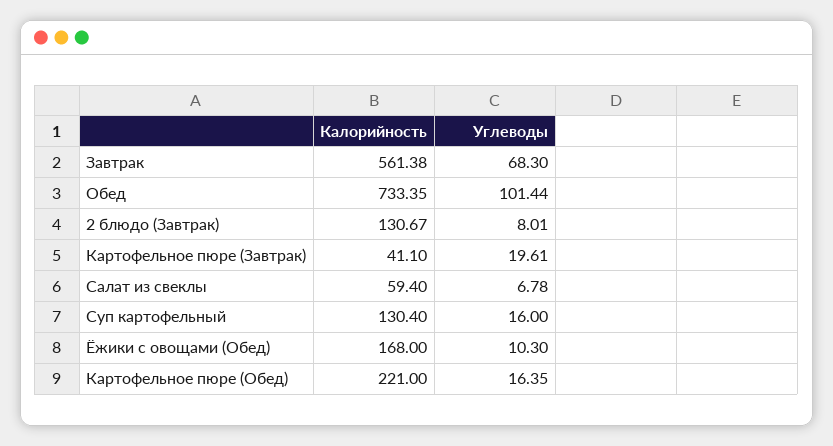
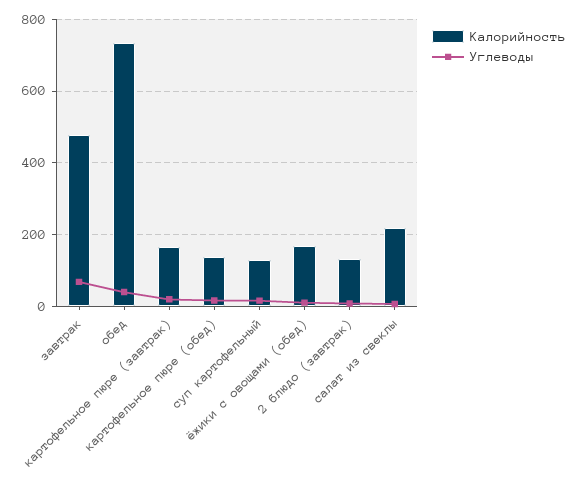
  {
    "Калорийность": {
-     "Завтрак": 561.38,
+     "Завтрак": 480,
      "Обед": 733.35,
      "2 блюдо (Завтрак)": 130.67,
-     "Картофельное пюре (Завтрак)": 41.1,
+     "Картофельное пюре (Завтрак)": 160,
-     "Салат из свеклы": 59.4,
+     "Салат из свеклы": 220,
      "Суп картофельный": 130.4,
      "Ёжики с овощами (Обед)": 168,
-     "Картофельное пюре (Обед)": 221
+     "Картофельное пюре (Обед)": 140
    },
    "Углеводы": {
      "Завтрак": 68.3,
-     "Обед": 101.44,
+     "Обед": 40,
      "2 блюдо (Завтрак)": 8.01,
      "Картофельное пюре (Завтрак)": 19.61,
      "Салат из свеклы": 6.78,
      "Суп картофельный": 16,
      "Ёжики с овощами (Обед)": 10.3,
      "Картофельное пюре (Обед)": 16.35
    }
  }

